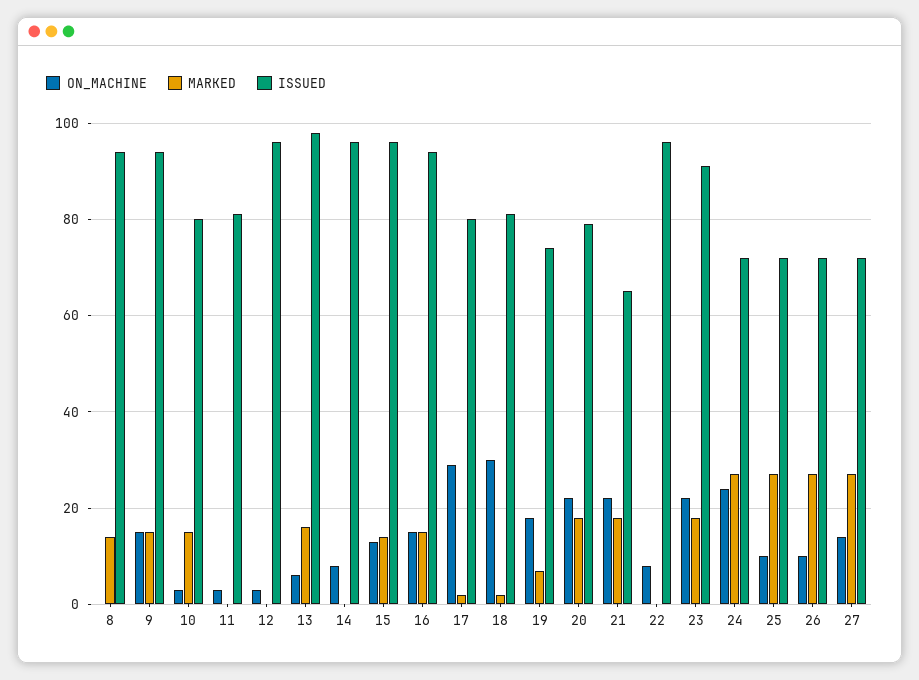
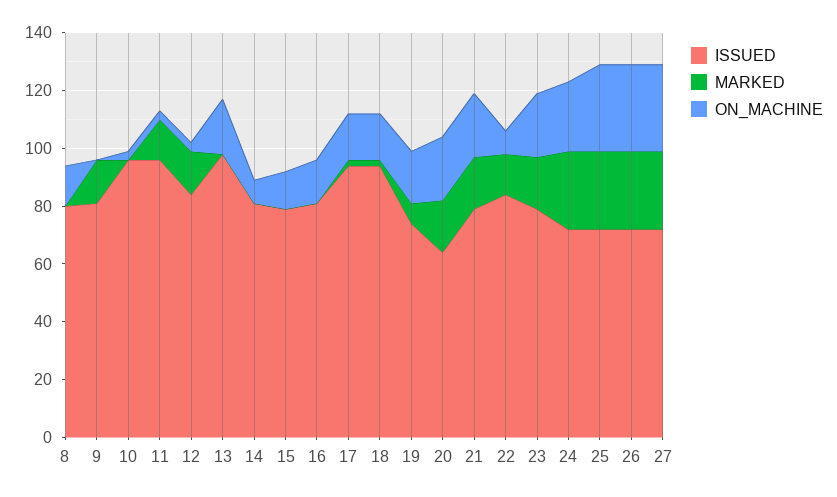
  {
    "ON_MACHINE": {
-     "8": 0,
+     "8": 15,
-     "9": 15,
+     "9": 0,
      "10": 5,
      "11": 5,
      "12": 5,
-     "13": 5,
+     "13": 20,
      "14": 10,
      "15": 15,
      "16": 15,
-     "17": 30,
+     "17": 15,
-     "18": 30,
+     "18": 15,
      "19": 20,
      "20": 20,
      "21": 20,
      "22": 10,
      "23": 20,
      "24": 25,
-     "25": 10,
+     "25": 30,
-     "26": 10,
+     "26": 30,
-     "27": 15
+     "27": 30
    },
    "MARKED": {
-     "8": 15,
+     "8": 0,
      "9": 15,
-     "10": 15,
+     "10": 0,
-     "11": 0,
+     "11": 15,
-     "12": 0,
+     "12": 15,
-     "13": 15,
+     "13": 0,
      "14": 0,
-     "15": 15,
+     "15": 0,
-     "16": 15,
+     "16": 0,
      "17": 0,
      "18": 0,
      "19": 5,
      "20": 20,
      "21": 20,
-     "22": 0,
+     "22": 15,
      "23": 20,
      "24": 25,
      "25": 25,
      "26": 25,
      "27": 25
    },
    "ISSUED": {
-     "8": 95,
+     "8": 80,
-     "9": 95,
+     "9": 80,
-     "10": 80,
+     "10": 95,
-     "11": 80,
+     "11": 95,
-     "12": 95,
+     "12": 85,
      "13": 100,
-     "14": 95,
+     "14": 80,
-     "15": 95,
+     "15": 80,
-     "16": 95,
+     "16": 80,
-     "17": 80,
+     "17": 95,
-     "18": 80,
+     "18": 95,
      "19": 75,
-     "20": 80,
+     "20": 65,
-     "21": 65,
+     "21": 80,
-     "22": 95,
+     "22": 85,
-     "23": 90,
+     "23": 80,
      "24": 70,
      "25": 70,
      "26": 70,
      "27": 70
    }
  }

